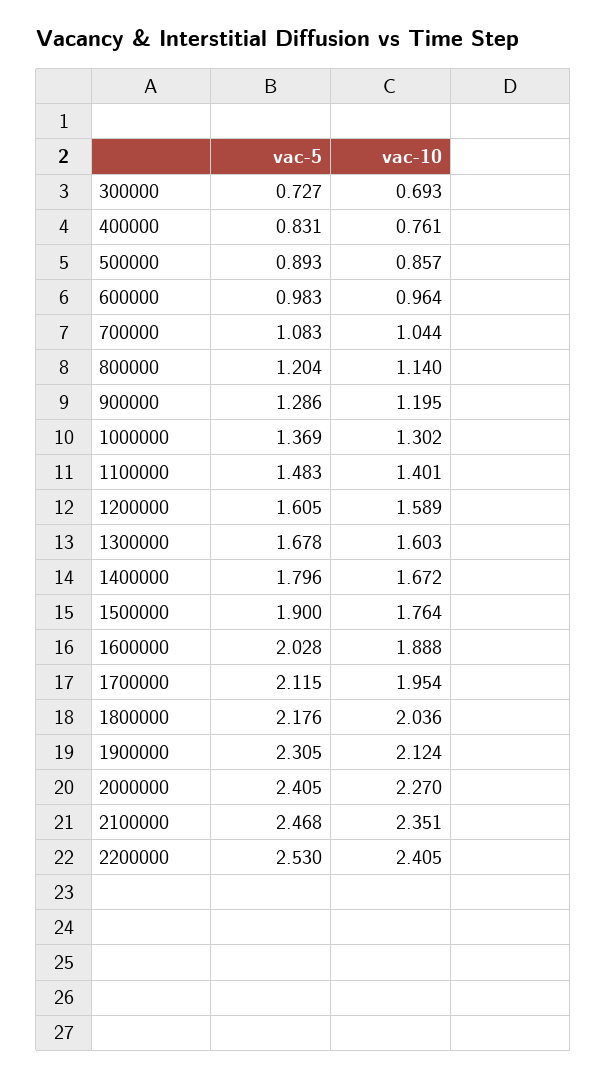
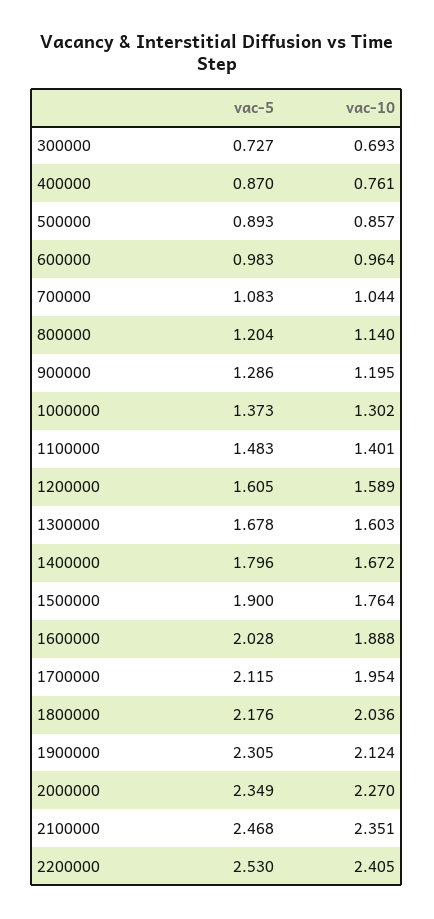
  {
    "vac-5": {
      "300000": 0.727,
-     "400000": 0.831,
+     "400000": 0.87,
      "500000": 0.893,
      "600000": 0.983,
      "700000": 1.083,
      "800000": 1.204,
      "900000": 1.286,
-     "1000000": 1.369,
+     "1000000": 1.373,
      "1100000": 1.483,
      "1200000": 1.605,
      "1300000": 1.678,
      "1400000": 1.796,
      "1500000": 1.9,
      "1600000": 2.028,
      "1700000": 2.115,
      "1800000": 2.176,
      "1900000": 2.305,
-     "2000000": 2.405,
+     "2000000": 2.349,
      "2100000": 2.468,
      "2200000": 2.53
    },
    "vac-10": {
      "300000": 0.693,
      "400000": 0.761,
      "500000": 0.857,
      "600000": 0.964,
      "700000": 1.044,
      "800000": 1.14,
      "900000": 1.195,
      "1000000": 1.302,
      "1100000": 1.401,
      "1200000": 1.589,
      "1300000": 1.603,
      "1400000": 1.672,
      "1500000": 1.764,
      "1600000": 1.888,
      "1700000": 1.954,
      "1800000": 2.036,
      "1900000": 2.124,
      "2000000": 2.27,
      "2100000": 2.351,
      "2200000": 2.405
    }
  }

